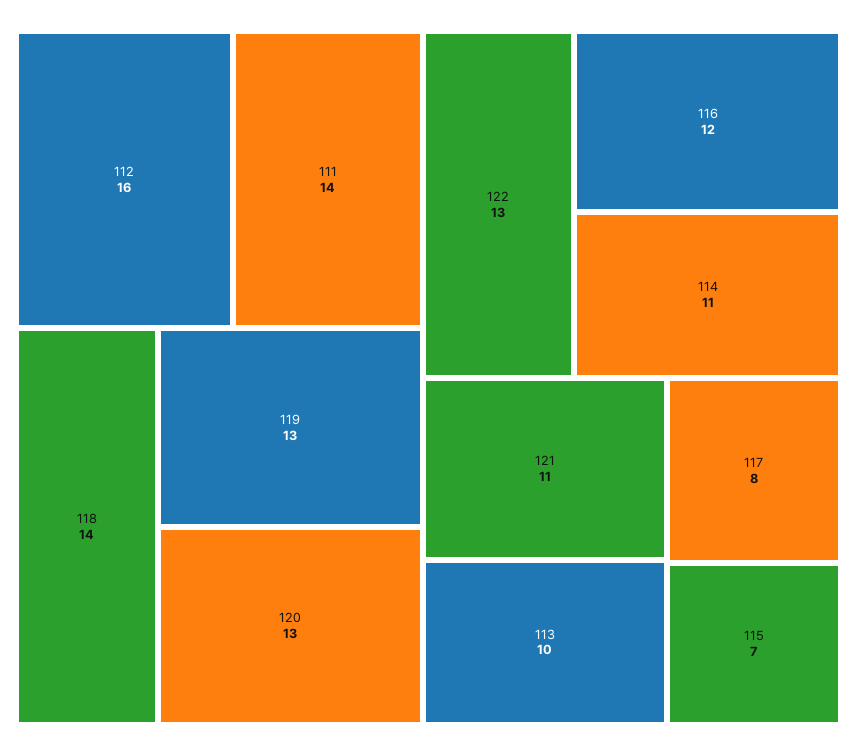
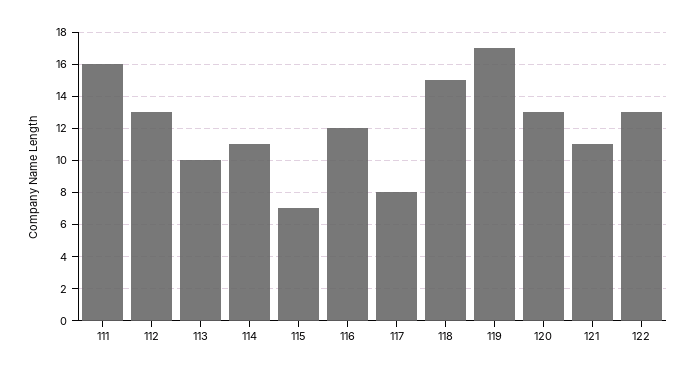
  {
-   "112": 16,
+   "112": 13,
-   "111": 14,
+   "111": 16,
-   "118": 14,
+   "118": 15,
-   "119": 13,
+   "119": 17,
    "120": 13,
    "122": 13,
    "116": 12,
    "114": 11,
    "121": 11,
    "113": 10,
    "117": 8,
    "115": 7
  }

